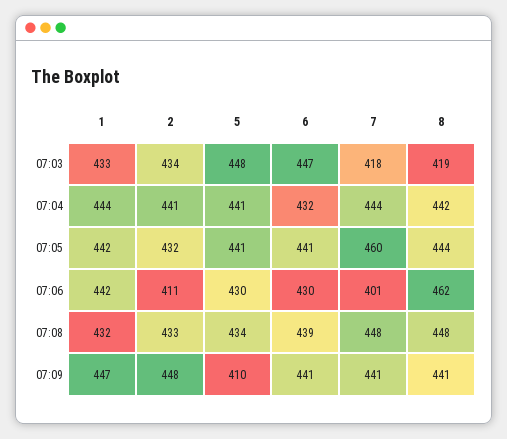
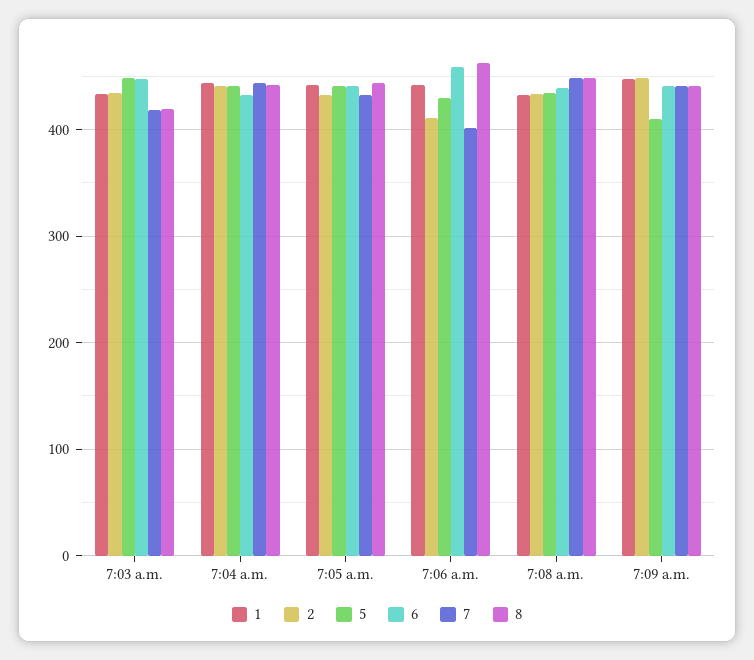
  {
    "1": {
      "07:03": 433,
      "07:04": 444,
      "07:05": 442,
      "07:06": 442,
      "07:08": 432,
      "07:09": 447
    },
    "2": {
      "07:03": 434,
      "07:04": 441,
      "07:05": 432,
      "07:06": 411,
      "07:08": 433,
      "07:09": 448
    },
    "5": {
      "07:03": 448,
      "07:04": 441,
      "07:05": 441,
      "07:06": 430,
      "07:08": 434,
      "07:09": 410
    },
    "6": {
      "07:03": 447,
      "07:04": 432,
      "07:05": 441,
-     "07:06": 430,
+     "07:06": 460,
      "07:08": 439,
      "07:09": 441
    },
    "7": {
      "07:03": 418,
      "07:04": 444,
-     "07:05": 460,
+     "07:05": 430,
      "07:06": 401,
      "07:08": 448,
      "07:09": 441
    },
    "8": {
      "07:03": 419,
      "07:04": 442,
      "07:05": 444,
      "07:06": 462,
      "07:08": 448,
      "07:09": 441
    }
  }

